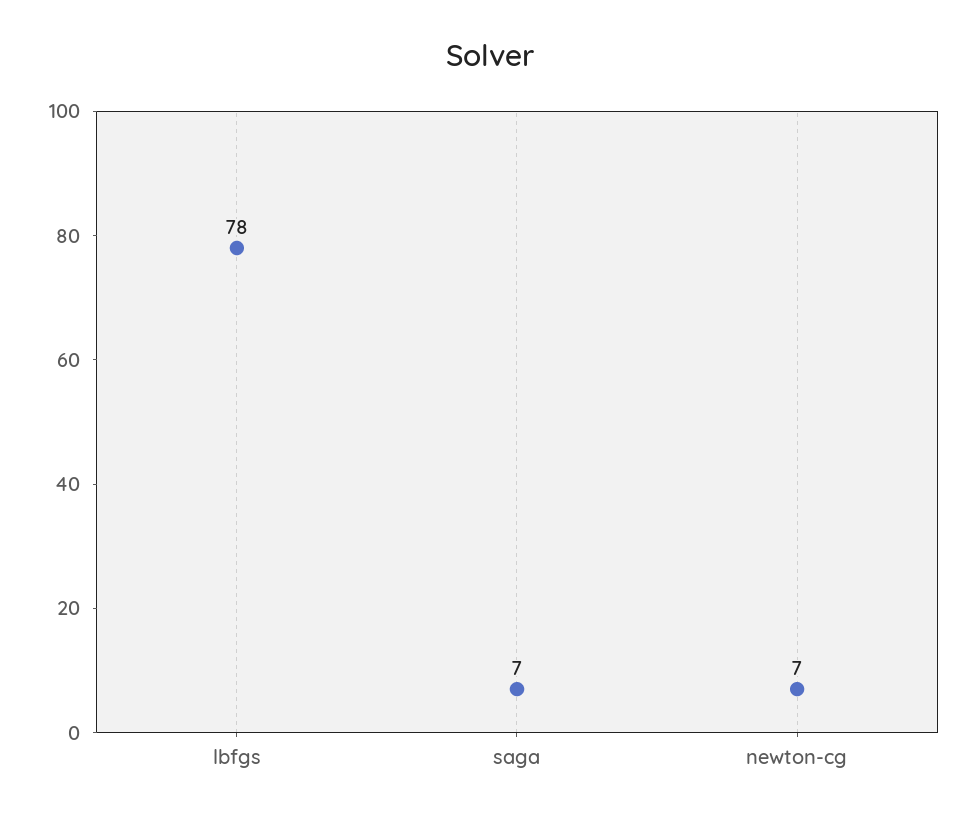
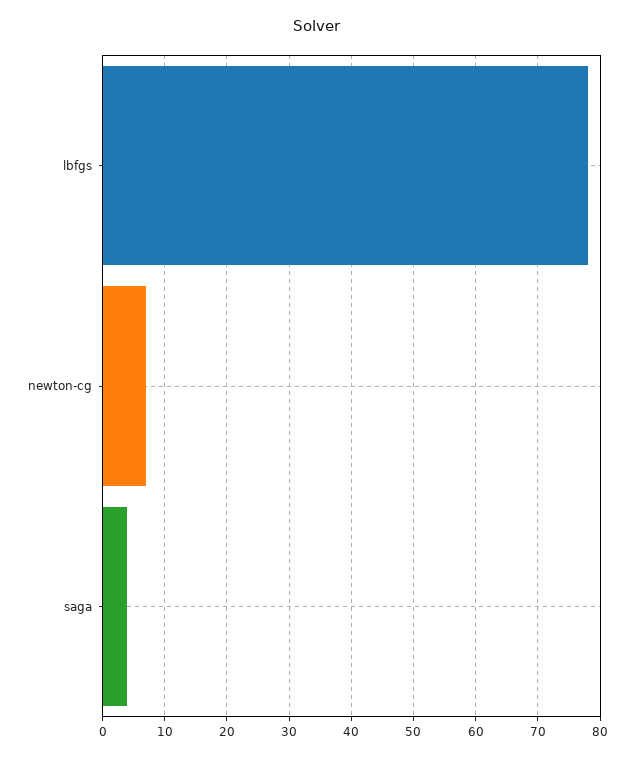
  {
    "lbfgs": 78,
-   "saga": 7,
+   "saga": 4,
    "newton-cg": 7
  }

